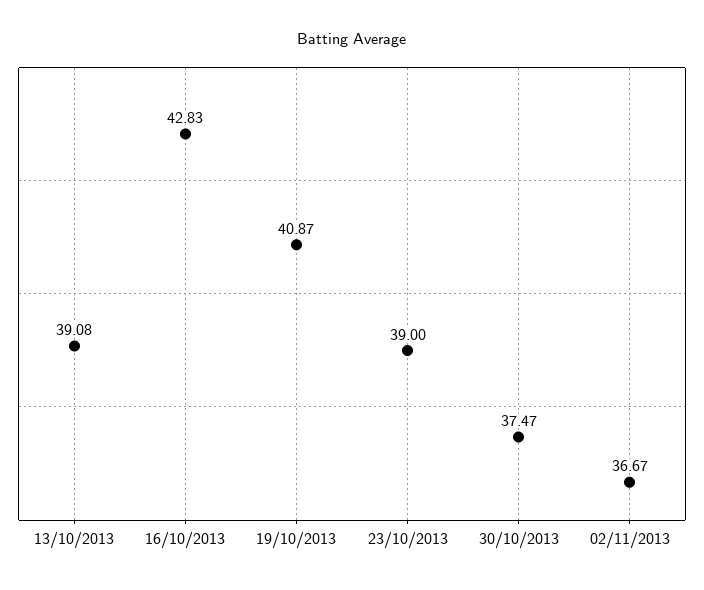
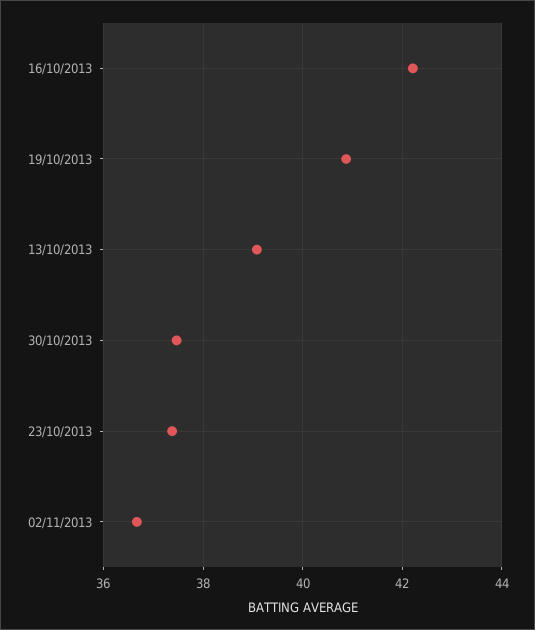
  {
    "13/10/2013": 39.08,
-   "16/10/2013": 42.83,
+   "16/10/2013": 42.2,
    "19/10/2013": 40.87,
-   "23/10/2013": 39,
+   "23/10/2013": 37.4,
    "30/10/2013": 37.47,
    "02/11/2013": 36.67
  }

